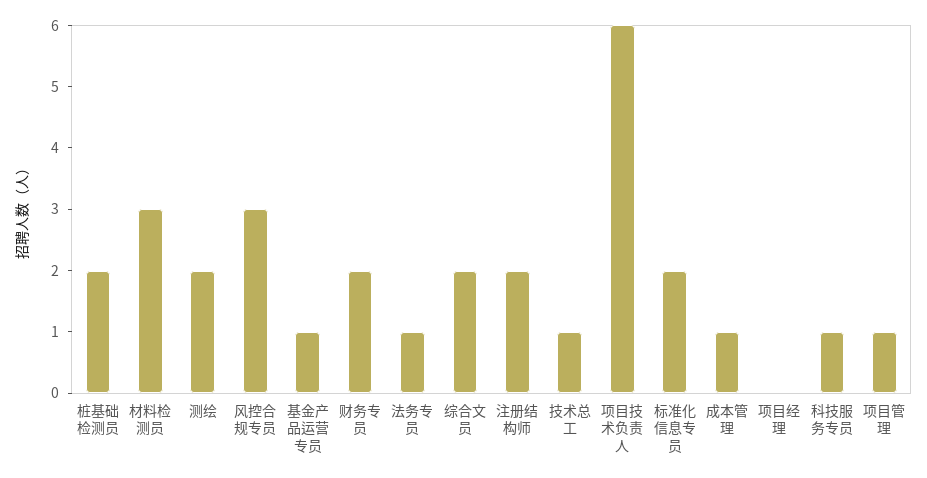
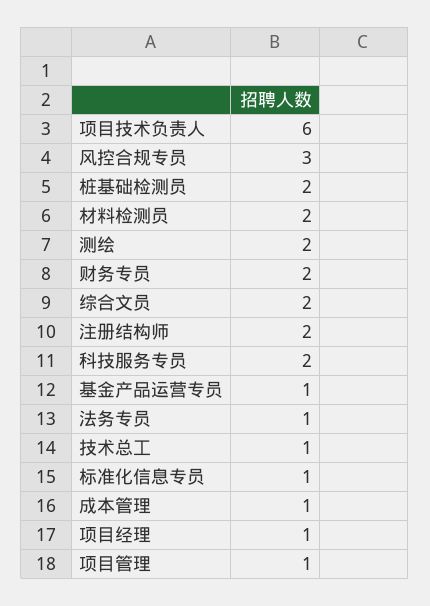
  {
    "桩基础检测员": 2,
-   "材料检测员": 3,
+   "材料检测员": 2,
    "测绘": 2,
    "风控合规专员": 3,
    "基金产品运营专员": 1,
    "财务专员": 2,
    "法务专员": 1,
    "综合文员": 2,
    "注册结构师": 2,
    "技术总工": 1,
    "项目技术负责人": 6,
-   "标准化信息专员": 2,
+   "标准化信息专员": 1,
    "成本管理": 1,
-   "项目经理": 0,
+   "项目经理": 1,
-   "科技服务专员": 1,
+   "科技服务专员": 2,
    "项目管理": 1
  }

